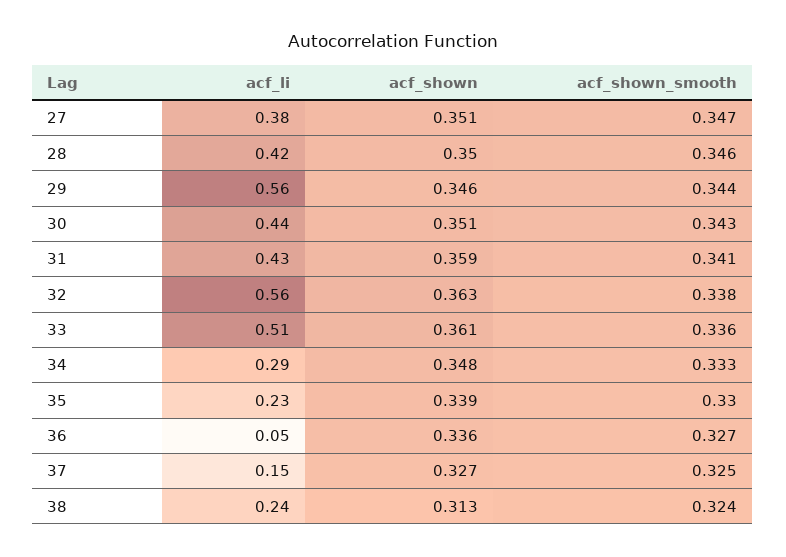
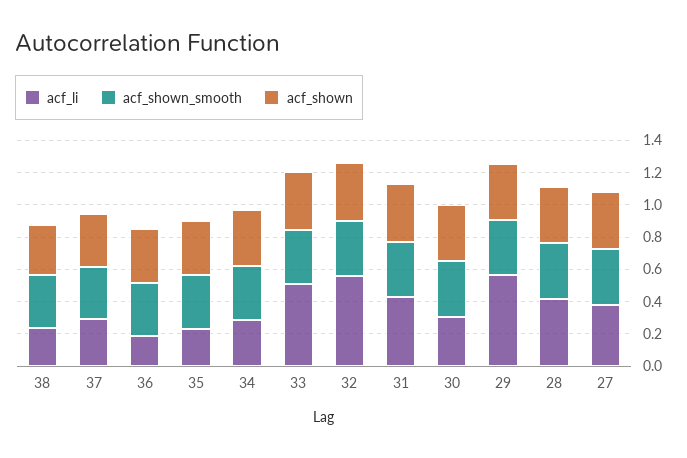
  {
    "acf_li": {
      "27": 0.38,
      "28": 0.42,
      "29": 0.56,
-     "30": 0.44,
+     "30": 0.3,
      "31": 0.43,
      "32": 0.56,
      "33": 0.51,
      "34": 0.29,
      "35": 0.23,
-     "36": 0.05,
+     "36": 0.2,
-     "37": 0.15,
+     "37": 0.3,
      "38": 0.24
    },
    "acf_shown": {
      "27": 0.351,
      "28": 0.35,
      "29": 0.346,
      "30": 0.351,
      "31": 0.359,
      "32": 0.363,
      "33": 0.361,
      "34": 0.348,
      "35": 0.339,
      "36": 0.336,
      "37": 0.327,
      "38": 0.313
    },
    "acf_shown_smooth": {
      "27": 0.347,
      "28": 0.346,
      "29": 0.344,
      "30": 0.343,
      "31": 0.341,
      "32": 0.338,
      "33": 0.336,
      "34": 0.333,
      "35": 0.33,
      "36": 0.327,
      "37": 0.325,
      "38": 0.324
    }
  }

